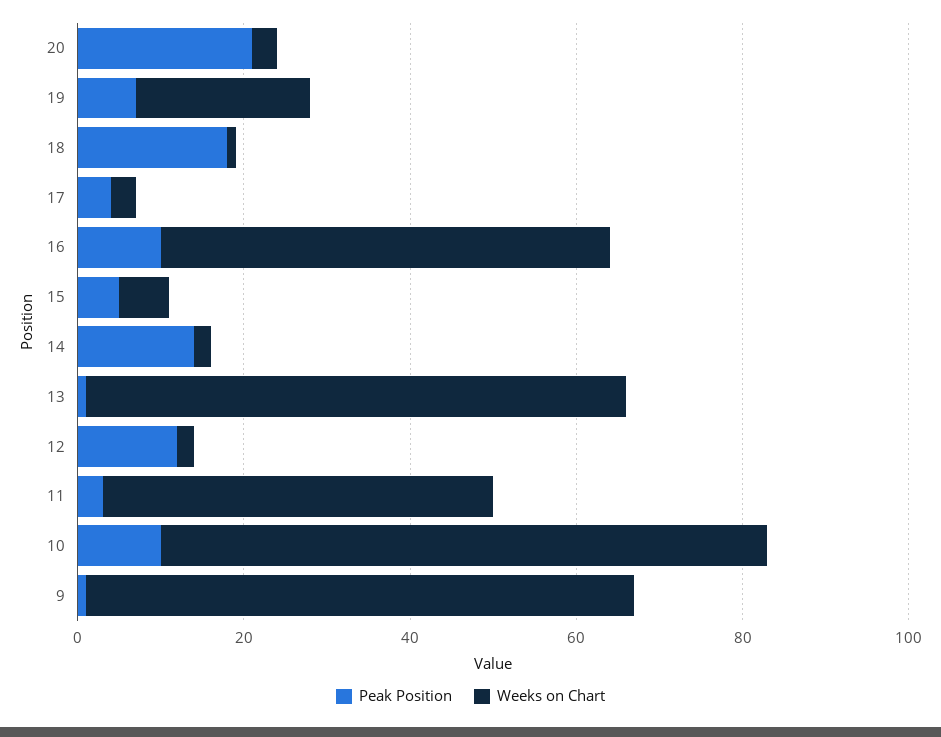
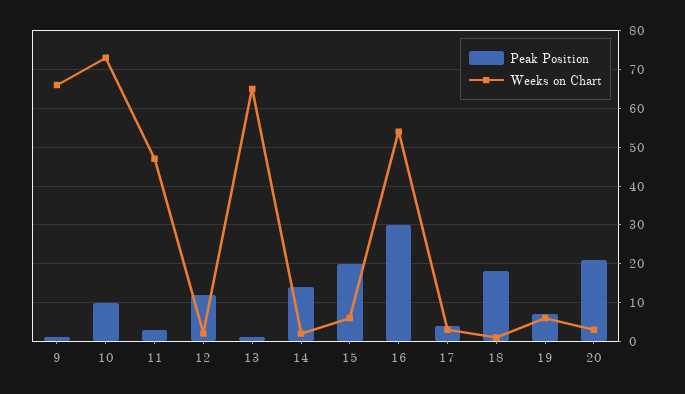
  {
    "Peak Position": {
      "20": 20,
      "19": 5,
      "18": 20,
      "17": 5,
-     "16": 10,
+     "16": 30,
-     "15": 5,
+     "15": 20,
      "14": 15,
      "13": 0,
      "12": 10,
      "11": 5,
      "10": 10,
      "9": 0
    },
    "Weeks on Chart": {
      "20": 5,
-     "19": 20,
+     "19": 5,
      "18": 0,
      "17": 5,
      "16": 55,
      "15": 5,
      "14": 0,
      "13": 65,
      "12": 0,
      "11": 45,
      "10": 75,
      "9": 65
    }
  }

